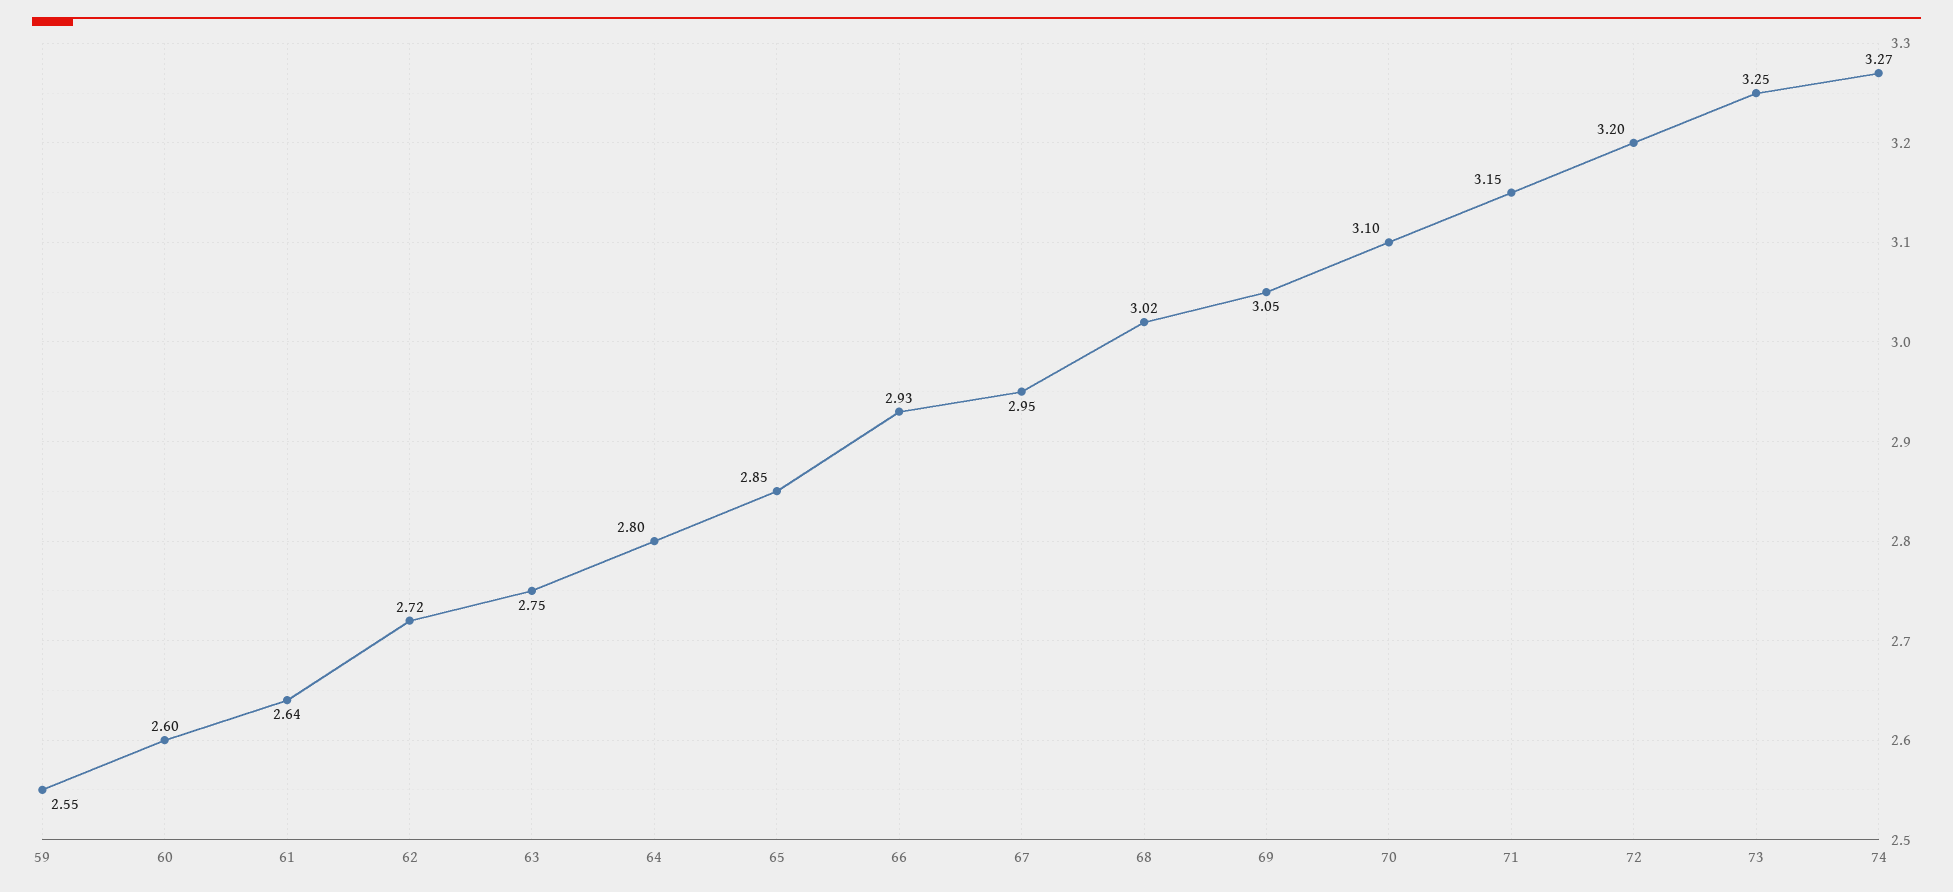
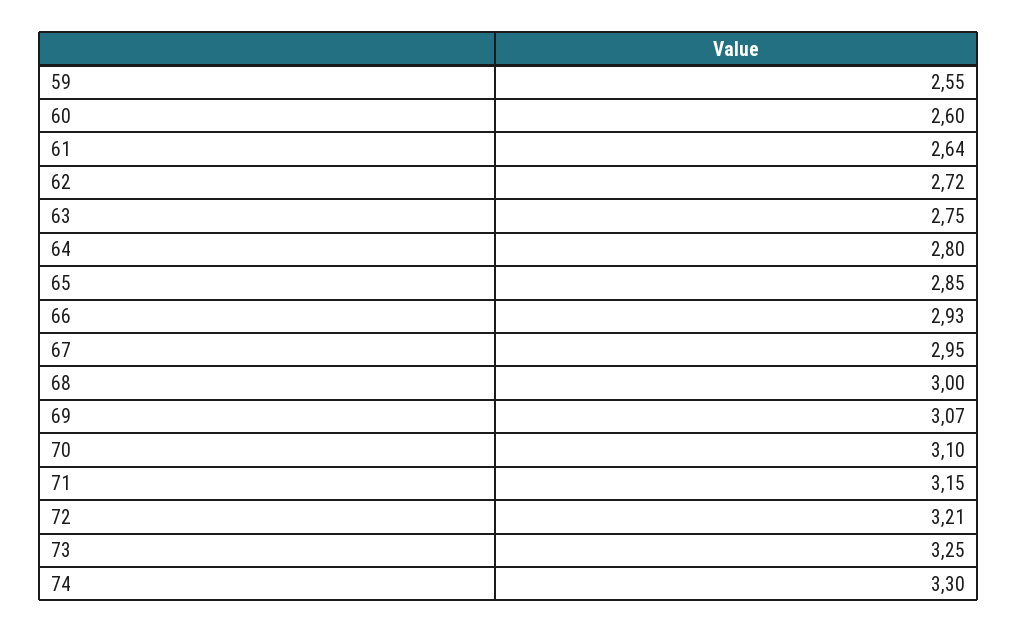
  {
    "59": 2.55,
    "60": 2.6,
    "61": 2.64,
    "62": 2.72,
    "63": 2.75,
    "64": 2.8,
    "65": 2.85,
    "66": 2.93,
    "67": 2.95,
-   "68": 3.02,
+   "68": 3,
-   "69": 3.05,
+   "69": 3.07,
    "70": 3.1,
    "71": 3.15,
-   "72": 3.2,
+   "72": 3.21,
    "73": 3.25,
-   "74": 3.27
+   "74": 3.3
  }

